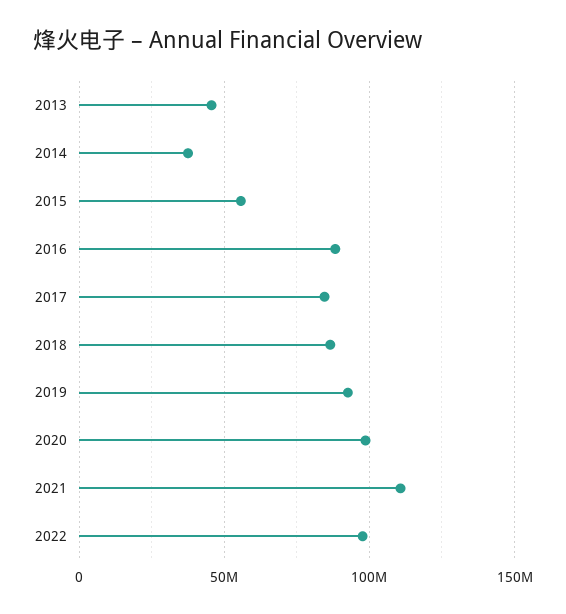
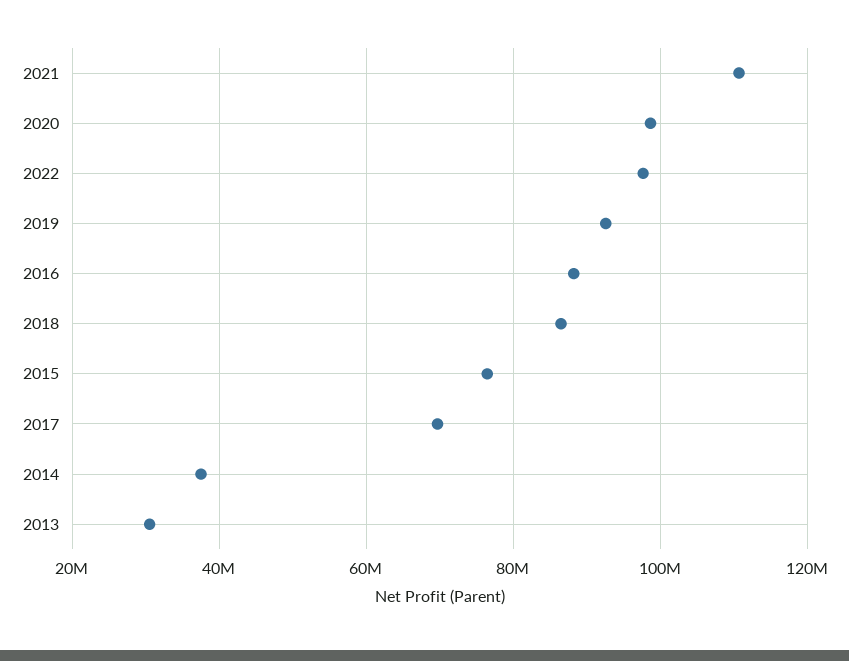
  {
-   "2013": 45000000,
+   "2013": 30000000,
    "2014": 38000000,
-   "2015": 55000000,
+   "2015": 76000000,
    "2016": 88000000,
-   "2017": 85000000,
+   "2017": 70000000,
    "2018": 86000000,
    "2019": 92000000,
    "2020": 98000000,
    "2021": 110000000,
    "2022": 98000000
  }

